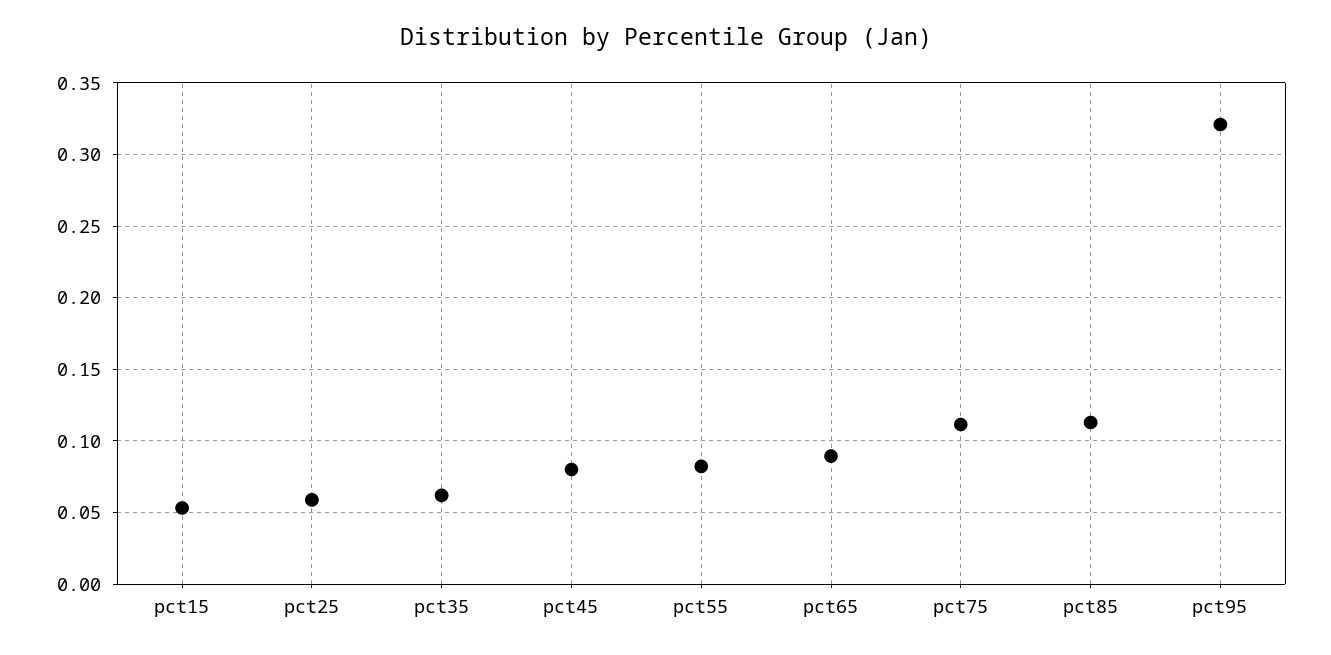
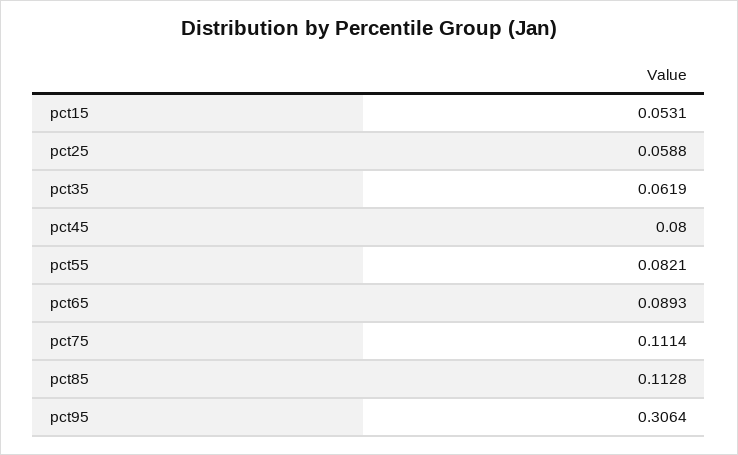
  {
    "pct15": 0.0531,
    "pct25": 0.0588,
    "pct35": 0.0619,
    "pct45": 0.08,
    "pct55": 0.0821,
    "pct65": 0.0893,
    "pct75": 0.1114,
    "pct85": 0.1128,
-   "pct95": 0.32
+   "pct95": 0.3064
  }

